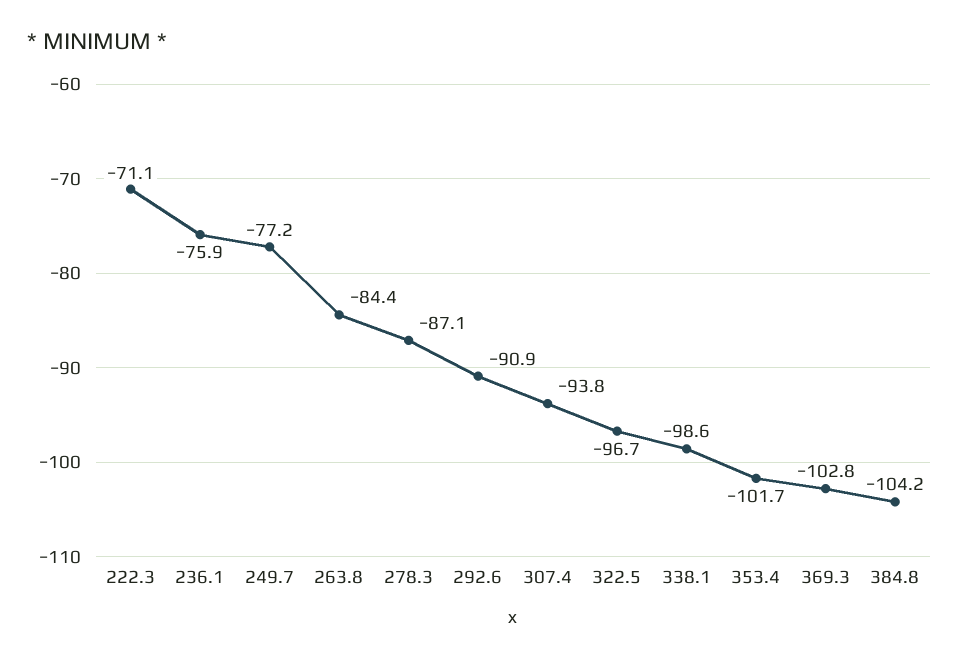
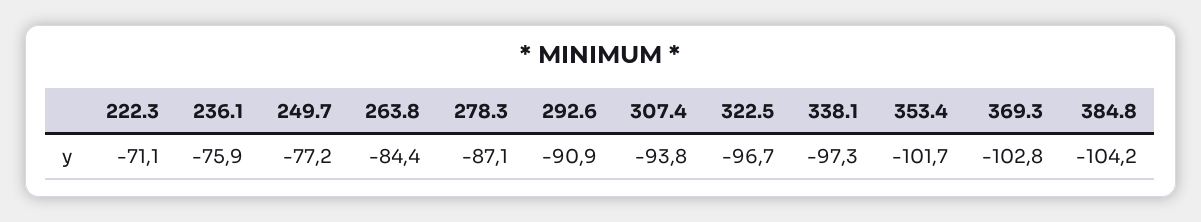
  {
    "222.3": -71.1,
    "236.1": -75.9,
    "249.7": -77.2,
    "263.8": -84.4,
    "278.3": -87.1,
    "292.6": -90.9,
    "307.4": -93.8,
    "322.5": -96.7,
-   "338.1": -98.6,
+   "338.1": -97.3,
    "353.4": -101.7,
    "369.3": -102.8,
    "384.8": -104.2
  }

